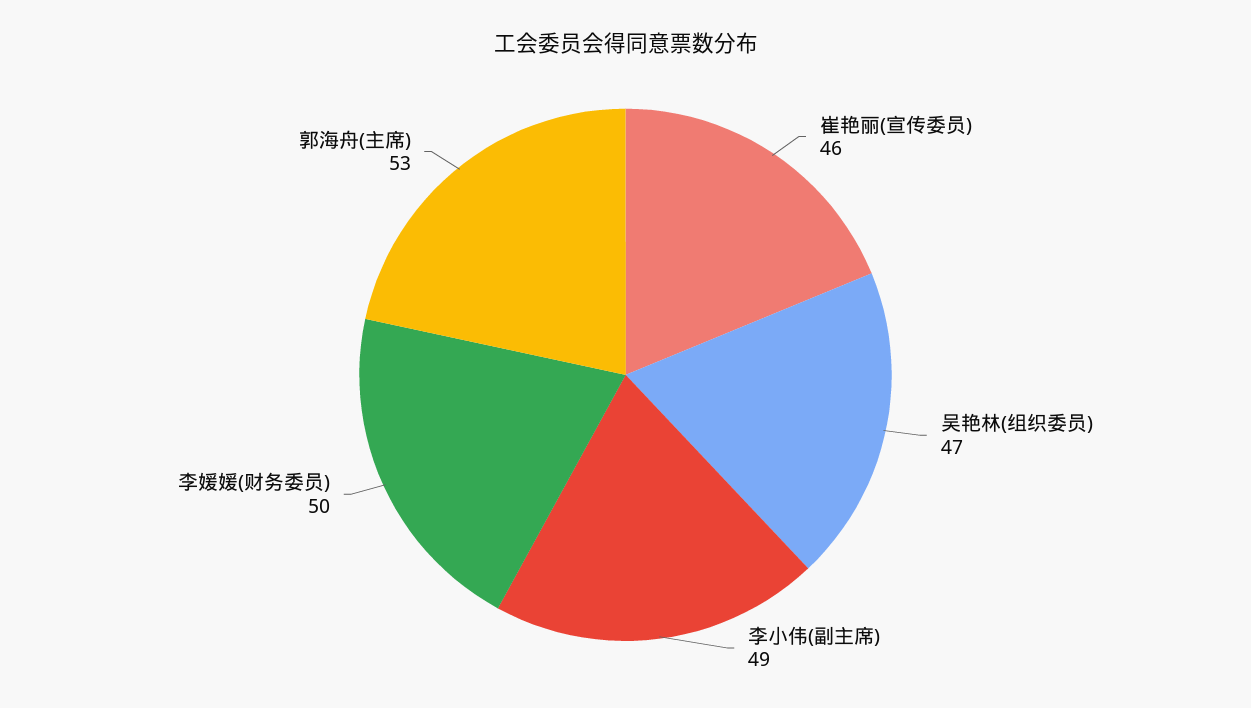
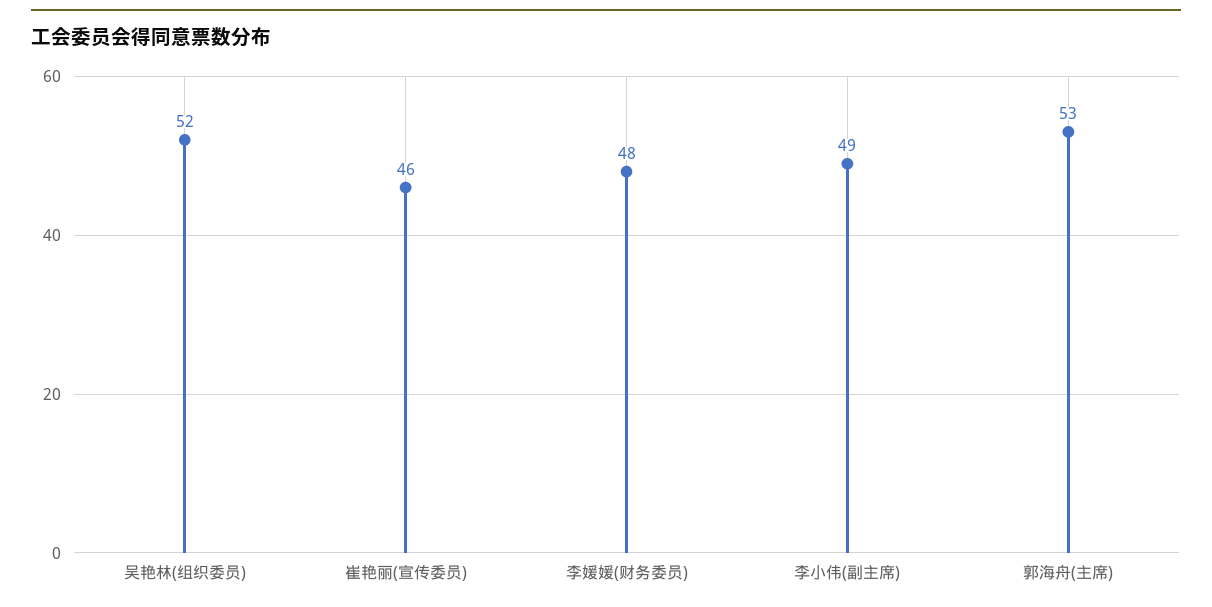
  {
    "崔艳丽(宣传委员)": 46,
-   "吴艳林(组织委员)": 47,
+   "吴艳林(组织委员)": 52,
    "李小伟(副主席)": 49,
-   "李媛媛(财务委员)": 50,
+   "李媛媛(财务委员)": 48,
    "郭海舟(主席)": 53
  }

